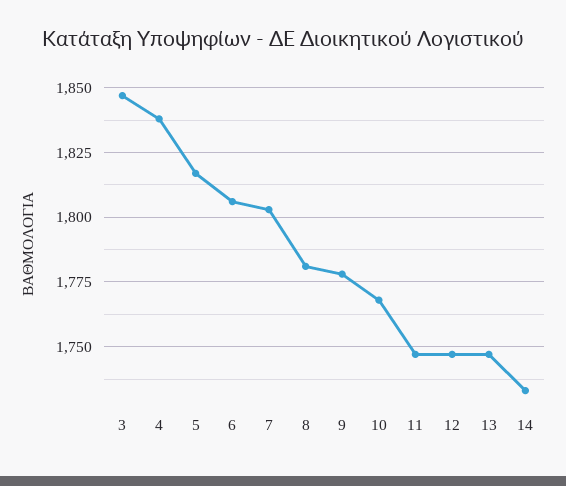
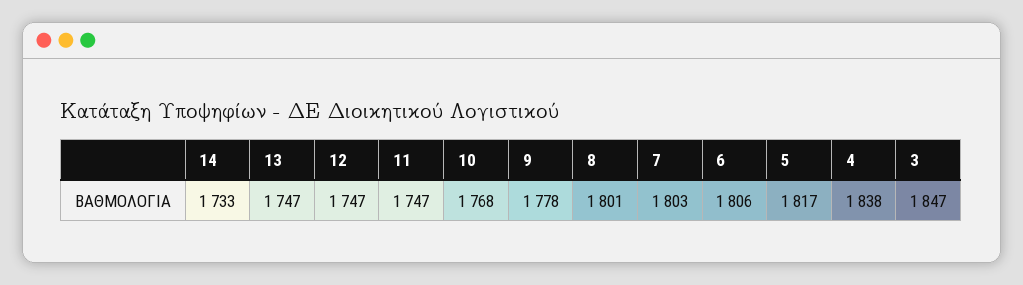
  {
    "3": 1847,
    "4": 1838,
    "5": 1817,
    "6": 1806,
    "7": 1803,
-   "8": 1780,
+   "8": 1801,
    "9": 1778,
    "10": 1768,
    "11": 1747,
    "12": 1747,
    "13": 1747,
    "14": 1733
  }

